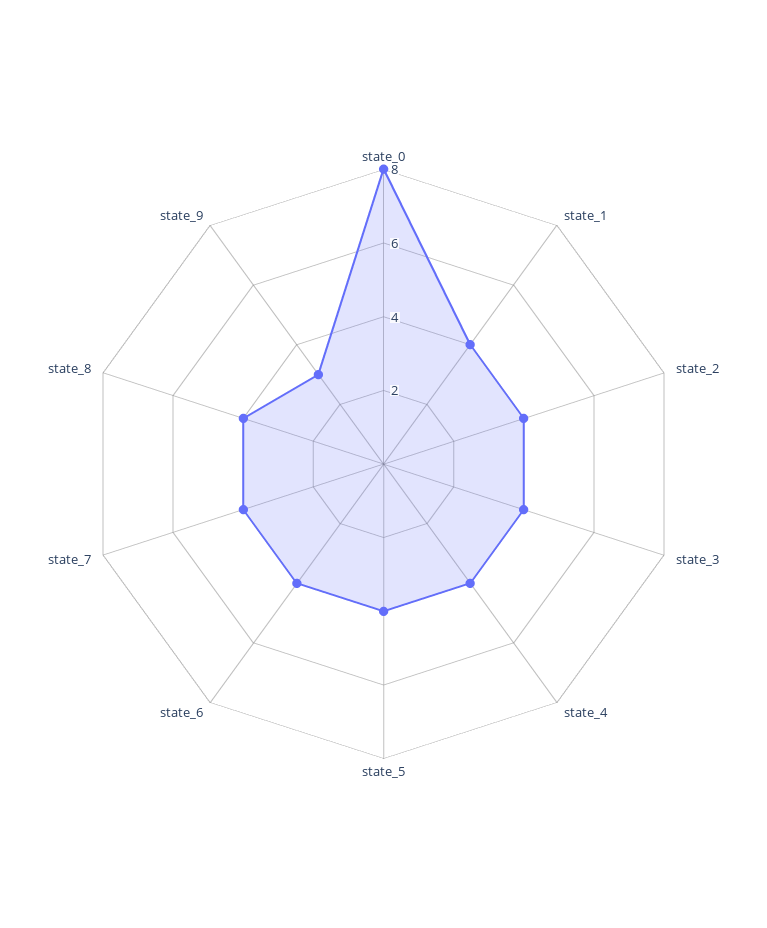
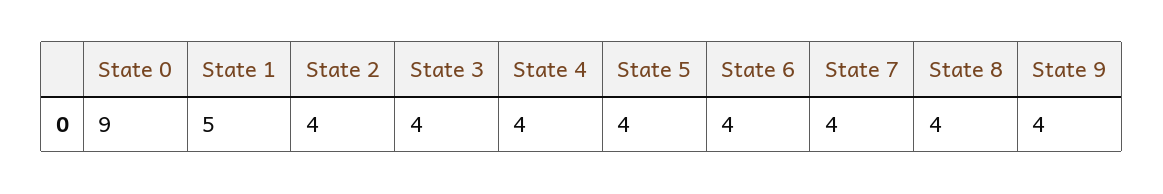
  {
-   "state_0": 8,
+   "state_0": 9,
-   "state_1": 4,
+   "state_1": 5,
    "state_2": 4,
    "state_3": 4,
    "state_4": 4,
    "state_5": 4,
    "state_6": 4,
    "state_7": 4,
    "state_8": 4,
-   "state_9": 3
+   "state_9": 4
  }

